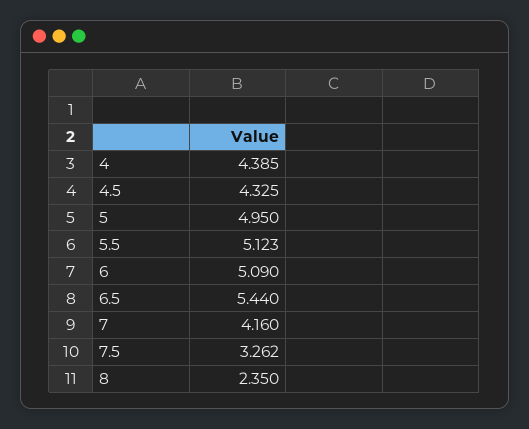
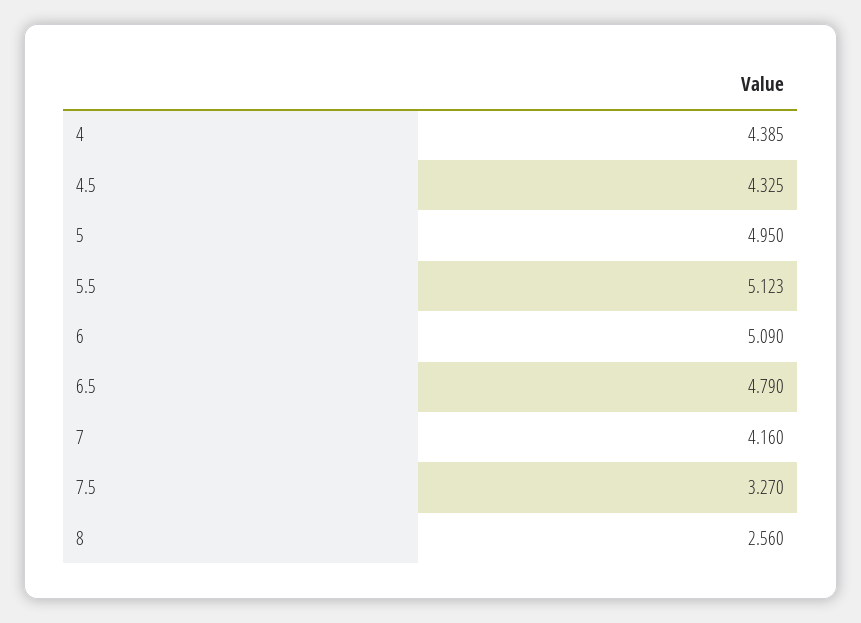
  {
    "4": 4.385,
    "4.5": 4.325,
    "5": 4.95,
    "5.5": 5.123,
    "6": 5.09,
-   "6.5": 5.44,
+   "6.5": 4.79,
    "7": 4.16,
-   "7.5": 3.262,
+   "7.5": 3.27,
-   "8": 2.35
+   "8": 2.56
  }

